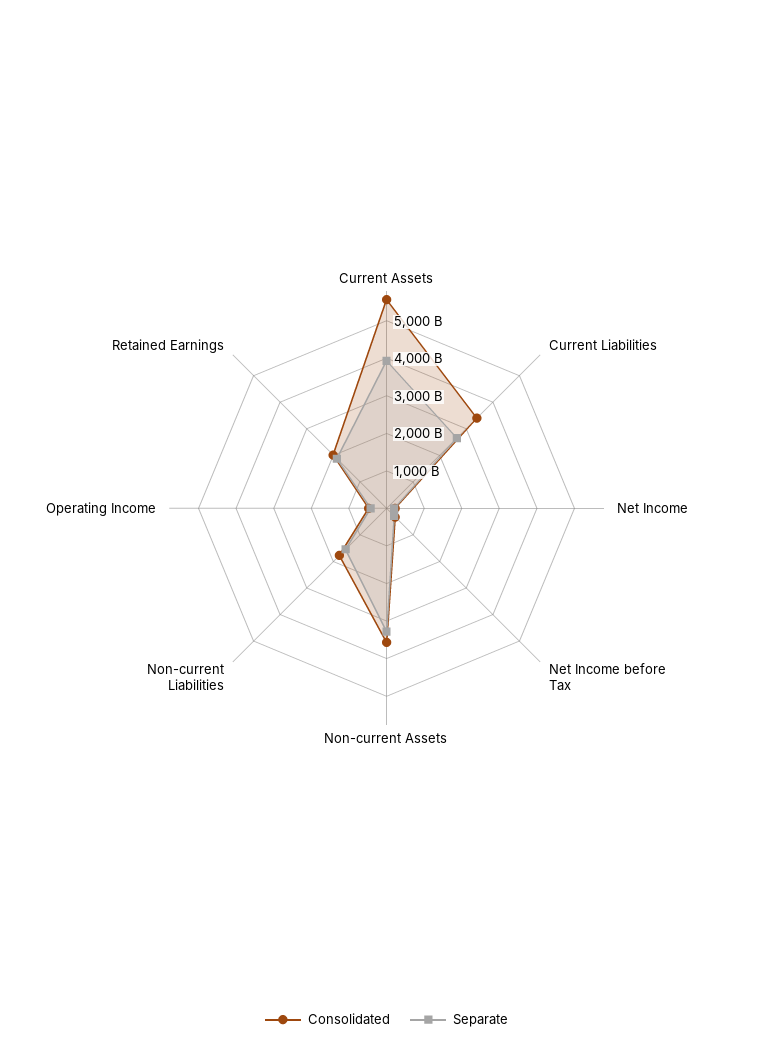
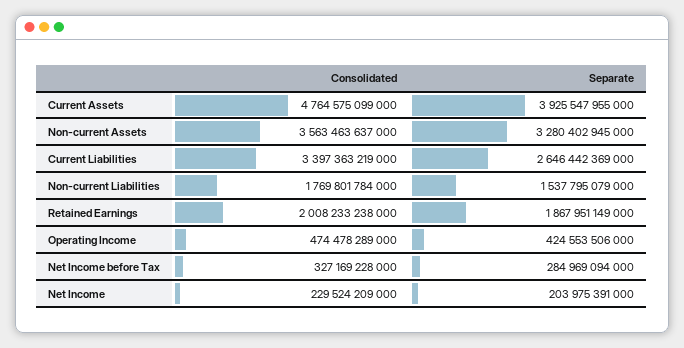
  {
    "Consolidated": {
-     "Current Assets": 5500000000000,
+     "Current Assets": 4764575099000,
      "Current Liabilities": 3397363219000,
      "Net Income": 229524209000,
      "Net Income before Tax": 327169228000,
      "Non-current Assets": 3563463637000,
      "Non-current Liabilities": 1769801784000,
      "Operating Income": 474478289000,
      "Retained Earnings": 2008233238000
    },
    "Separate": {
      "Current Assets": 3925547955000,
      "Current Liabilities": 2646442369000,
      "Net Income": 203975391000,
      "Net Income before Tax": 284969094000,
      "Non-current Assets": 3280402945000,
      "Non-current Liabilities": 1537795079000,
      "Operating Income": 424553506000,
      "Retained Earnings": 1867951149000
    }
  }

